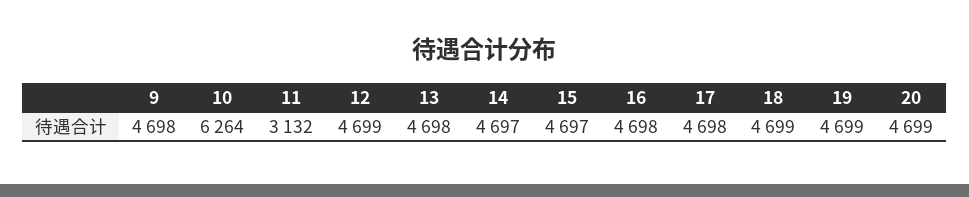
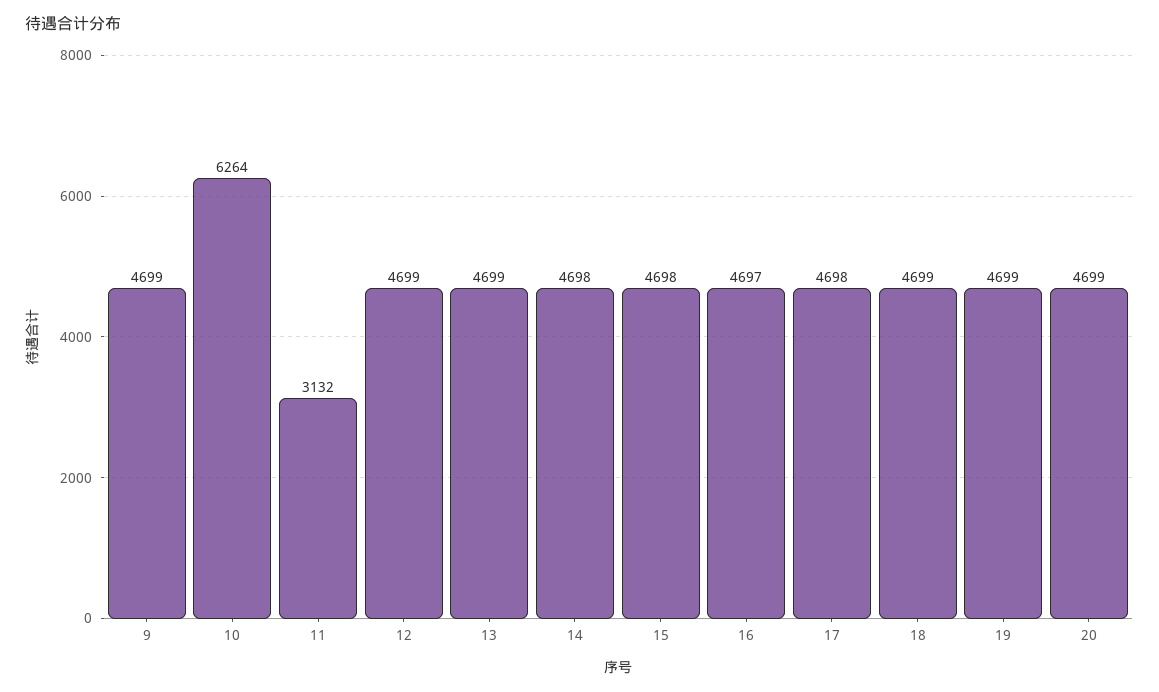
  {
-   "9": 4698,
+   "9": 4699,
    "10": 6264,
    "11": 3132,
    "12": 4699,
-   "13": 4698,
+   "13": 4699,
-   "14": 4697,
+   "14": 4698,
-   "15": 4697,
+   "15": 4698,
-   "16": 4698,
+   "16": 4697,
    "17": 4698,
    "18": 4699,
    "19": 4699,
    "20": 4699
  }

